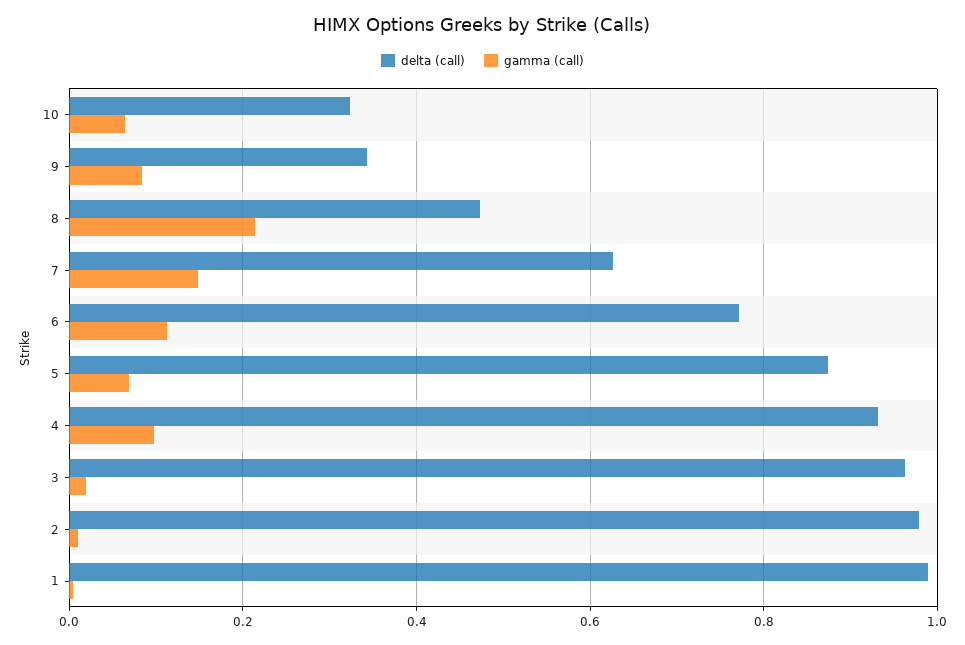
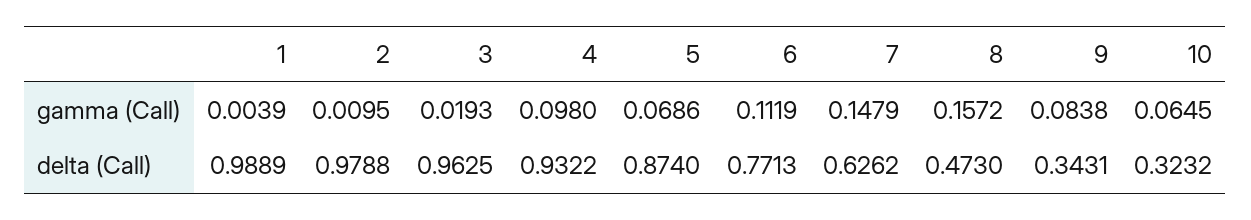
  {
    "delta (call)": {
      "10": 0.3232,
      "9": 0.3431,
      "8": 0.473,
      "7": 0.6262,
      "6": 0.7713,
      "5": 0.874,
      "4": 0.9322,
      "3": 0.9625,
      "2": 0.9788,
      "1": 0.9889
    },
    "gamma (call)": {
      "10": 0.0645,
      "9": 0.0838,
-     "8": 0.22,
+     "8": 0.1572,
      "7": 0.1479,
      "6": 0.1119,
      "5": 0.0686,
      "4": 0.098,
      "3": 0.0193,
      "2": 0.0095,
      "1": 0.0039
    }
  }

